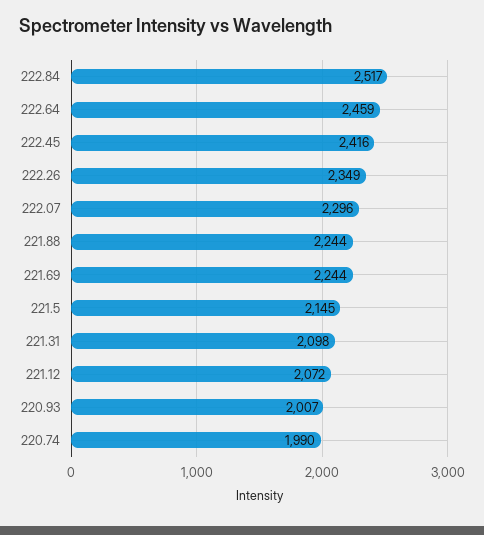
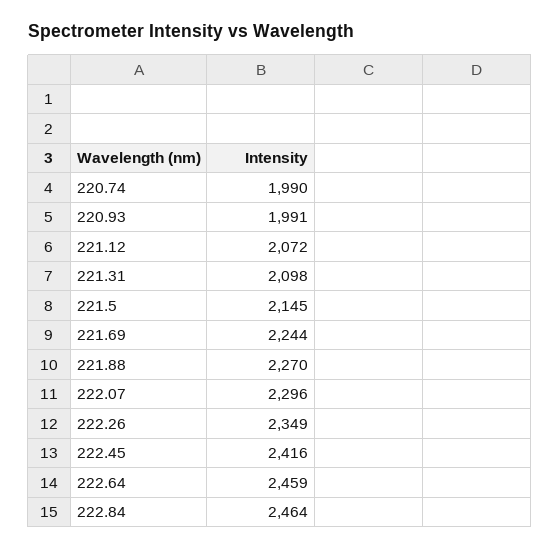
  {
-   "222.84": 2517,
+   "222.84": 2464,
    "222.64": 2459,
    "222.45": 2416,
    "222.26": 2349,
    "222.07": 2296,
-   "221.88": 2244,
+   "221.88": 2270,
    "221.69": 2244,
    "221.5": 2145,
    "221.31": 2098,
    "221.12": 2072,
-   "220.93": 2007,
+   "220.93": 1991,
    "220.74": 1990
  }

